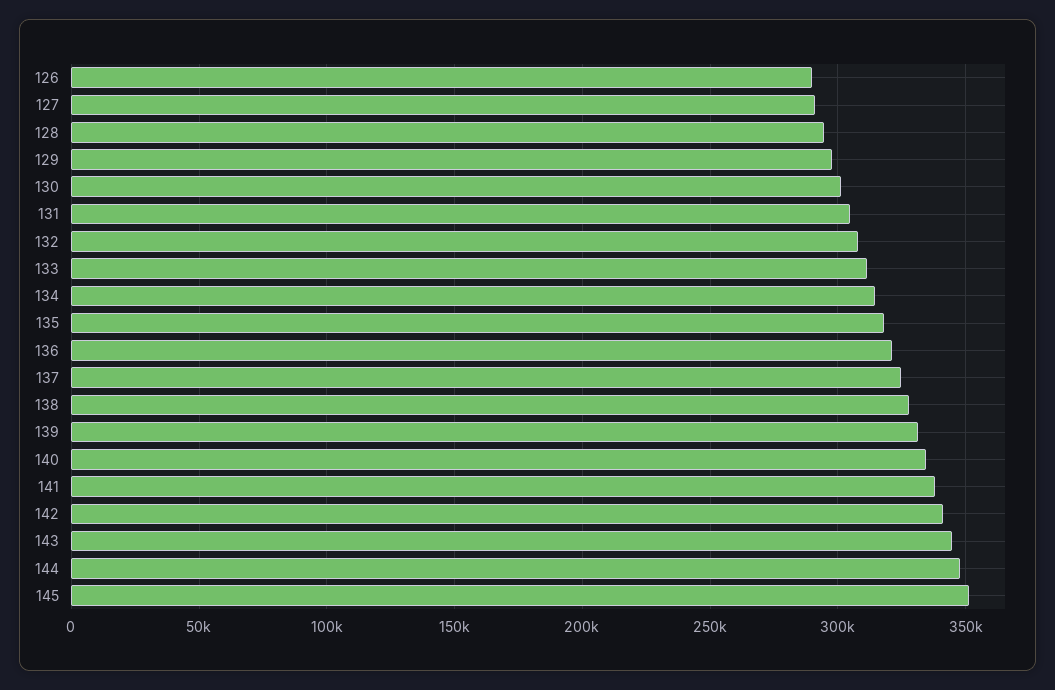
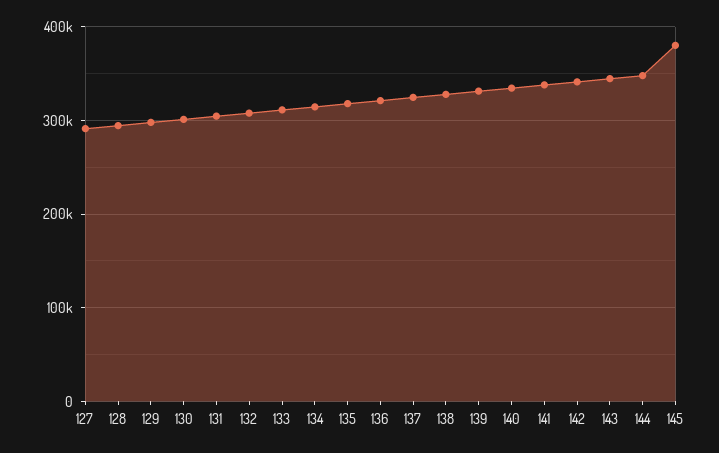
  {
-   "126": 290000,
    "127": 290000,
    "128": 295000,
    "129": 300000,
    "130": 300000,
    "131": 305000,
    "132": 310000,
    "133": 310000,
    "134": 315000,
    "135": 320000,
    "136": 320000,
    "137": 325000,
    "138": 330000,
    "139": 330000,
    "140": 335000,
    "141": 340000,
    "142": 340000,
    "143": 345000,
    "144": 350000,
-   "145": 350000
+   "145": 380000
  }

